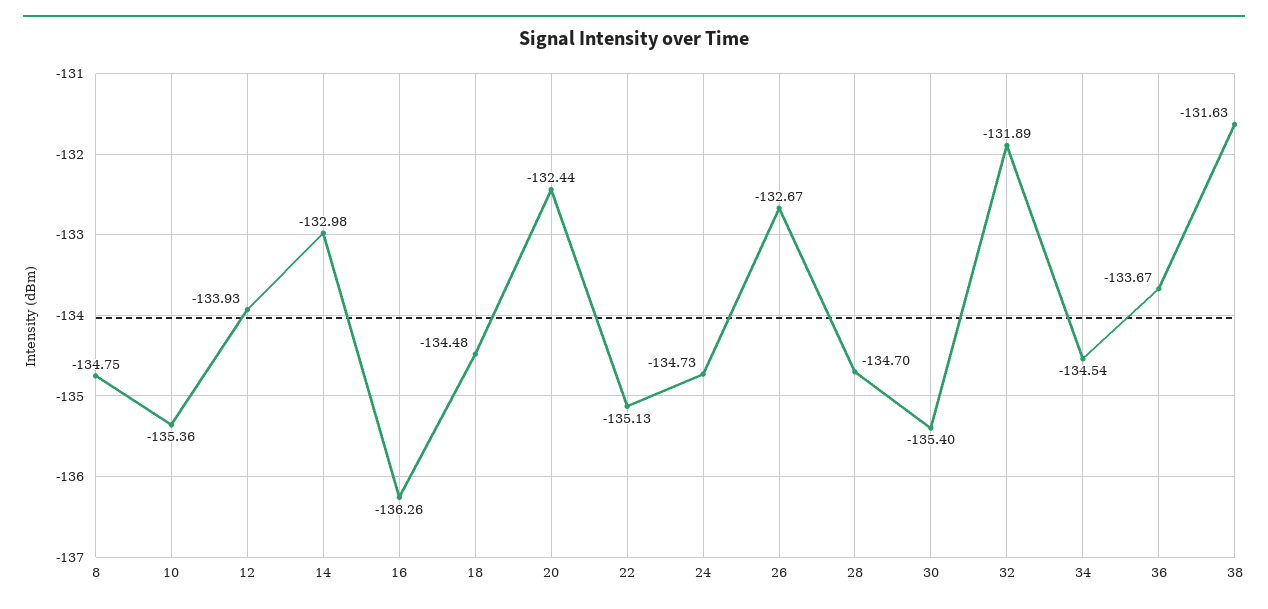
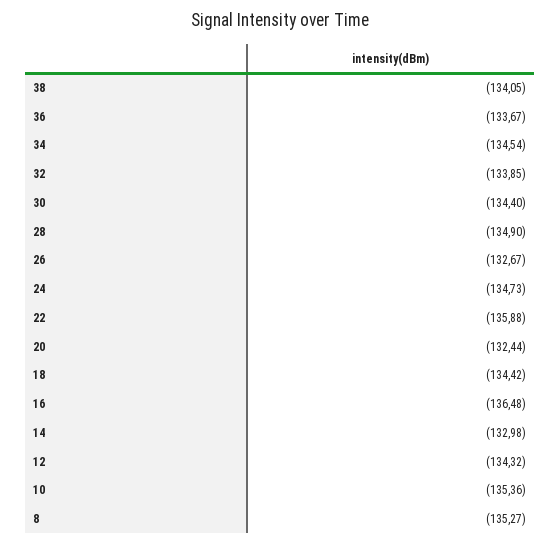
  {
-   "8": -134.75,
+   "8": -135.27,
    "10": -135.36,
-   "12": -133.93,
+   "12": -134.32,
    "14": -132.98,
-   "16": -136.26,
+   "16": -136.48,
-   "18": -134.48,
+   "18": -134.42,
    "20": -132.44,
-   "22": -135.13,
+   "22": -135.88,
    "24": -134.73,
    "26": -132.67,
-   "28": -134.7,
+   "28": -134.9,
-   "30": -135.4,
+   "30": -134.4,
-   "32": -131.89,
+   "32": -133.85,
    "34": -134.54,
    "36": -133.67,
-   "38": -131.63
+   "38": -134.05
  }

